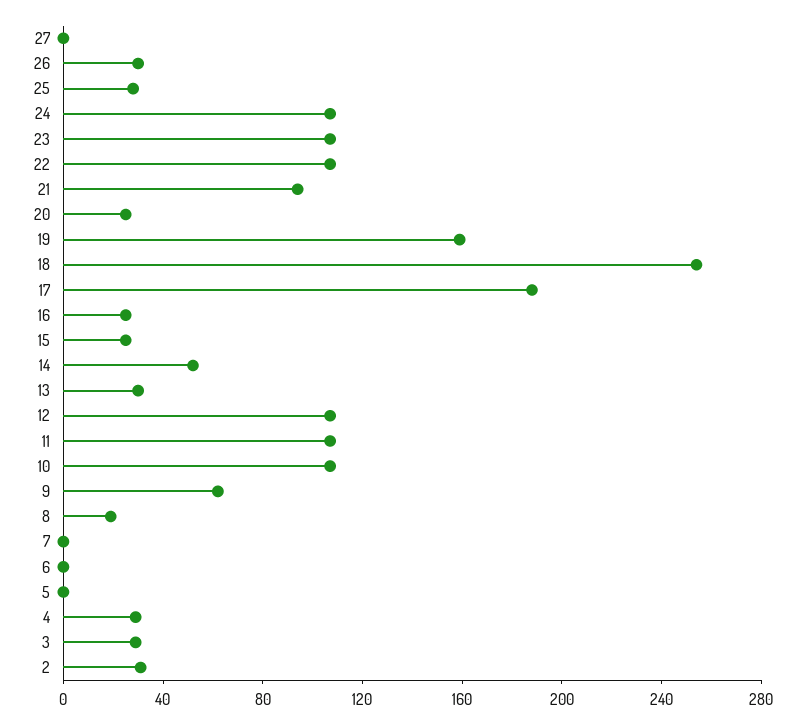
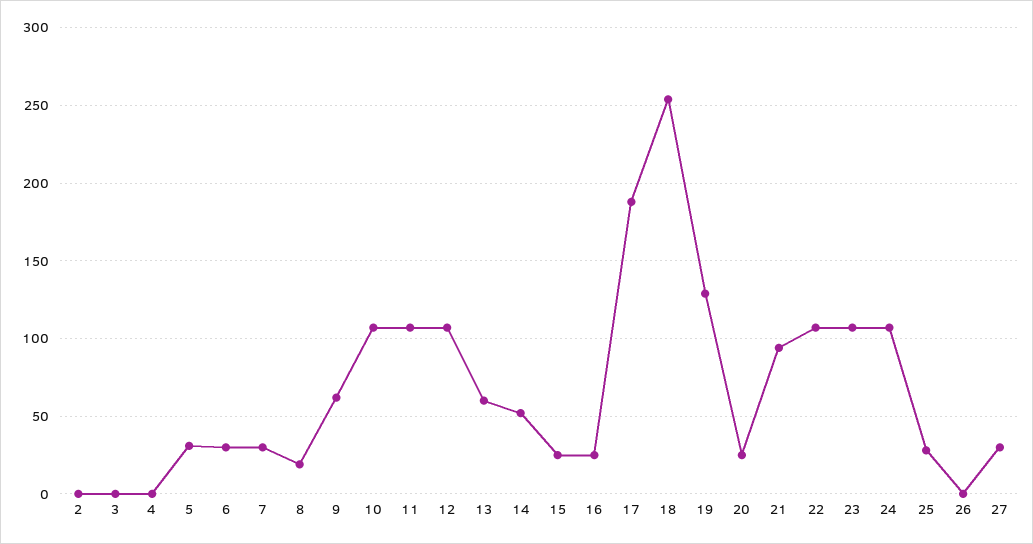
  {
-   "27": 0,
+   "27": 30,
-   "26": 30,
+   "26": 0,
    "25": 30,
    "24": 105,
    "23": 105,
    "22": 105,
    "21": 95,
    "20": 25,
-   "19": 160,
+   "19": 130,
    "18": 255,
    "17": 190,
    "16": 25,
    "15": 25,
    "14": 50,
-   "13": 30,
+   "13": 60,
    "12": 105,
    "11": 105,
    "10": 105,
    "9": 60,
    "8": 20,
-   "7": 0,
+   "7": 30,
-   "6": 0,
+   "6": 30,
-   "5": 0,
+   "5": 30,
-   "4": 30,
+   "4": 0,
-   "3": 30,
+   "3": 0,
-   "2": 30
+   "2": 0
  }

